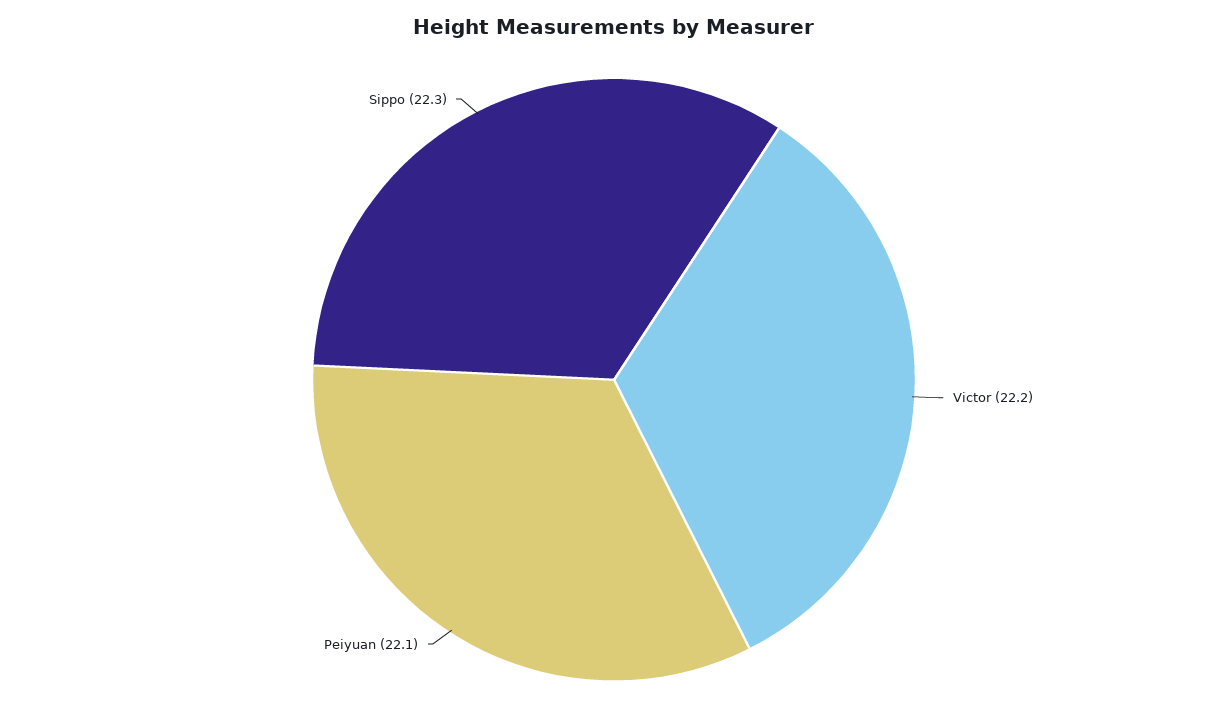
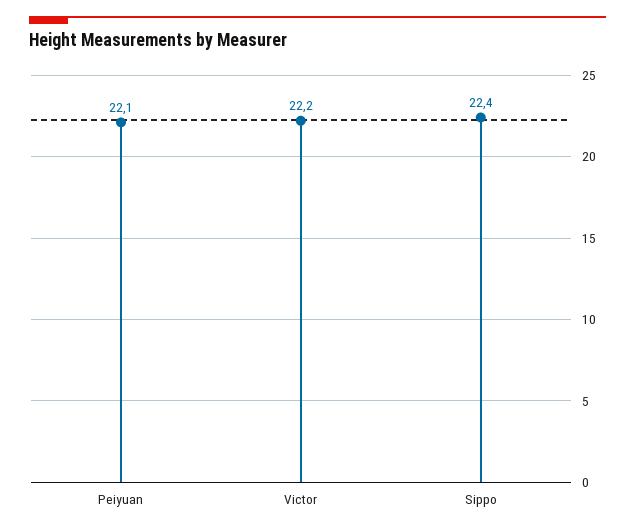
  {
    "Victor": 22.2,
    "Peiyuan": 22.1,
-   "Sippo": 22.3
+   "Sippo": 22.4
  }

